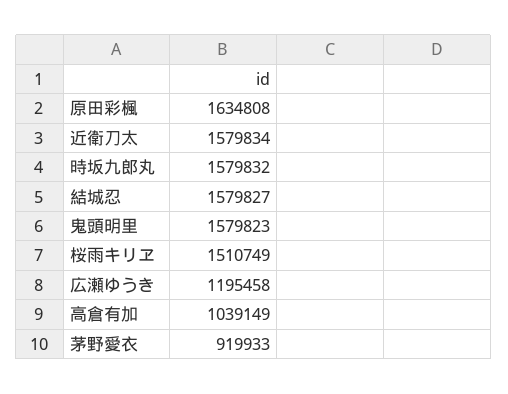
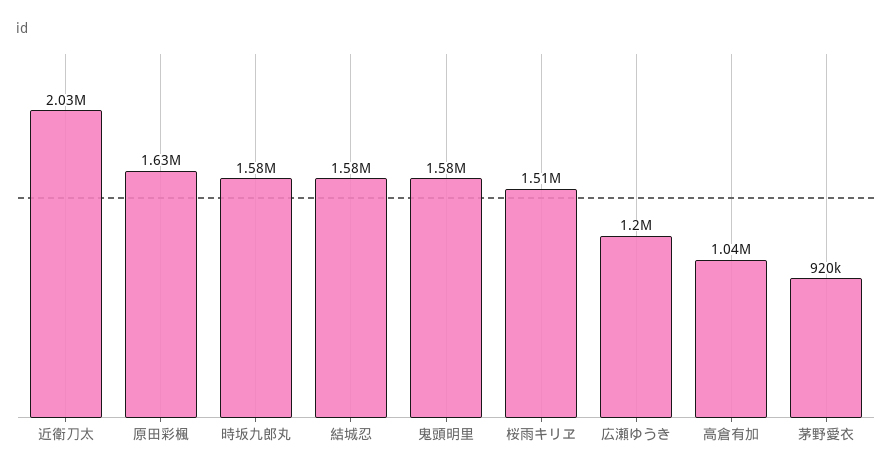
  {
    "原田彩楓": 1634808,
-   "近衛刀太": 1579834,
+   "近衛刀太": 2030000,
    "時坂九郎丸": 1579832,
    "結城忍": 1579827,
    "鬼頭明里": 1579823,
    "桜雨キリヱ": 1510749,
    "広瀬ゆうき": 1195458,
    "高倉有加": 1039149,
    "茅野愛衣": 919933
  }

